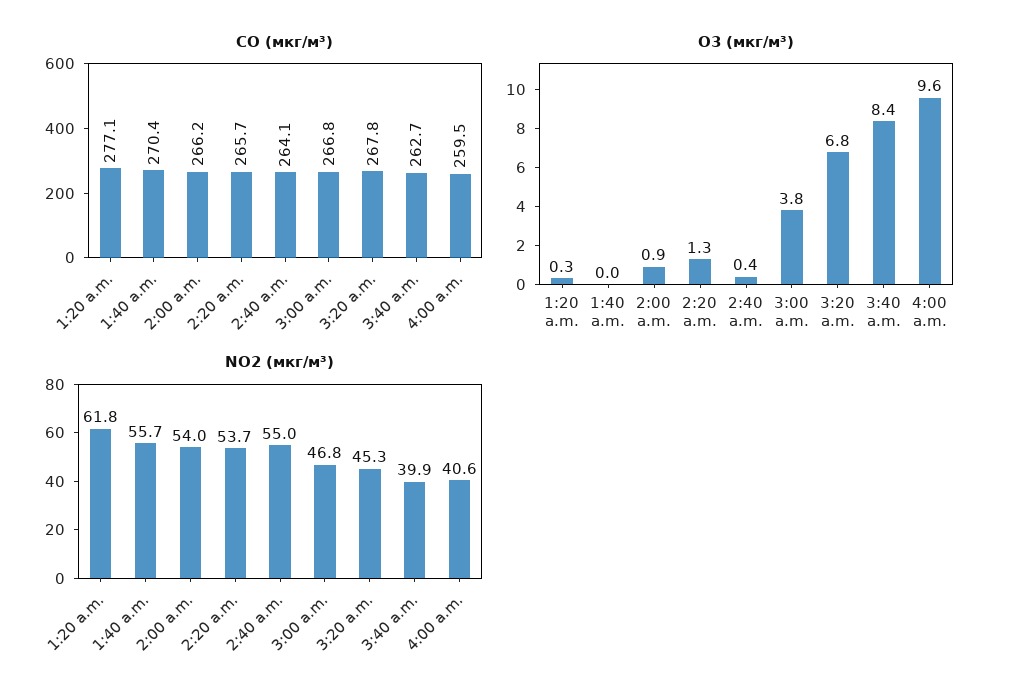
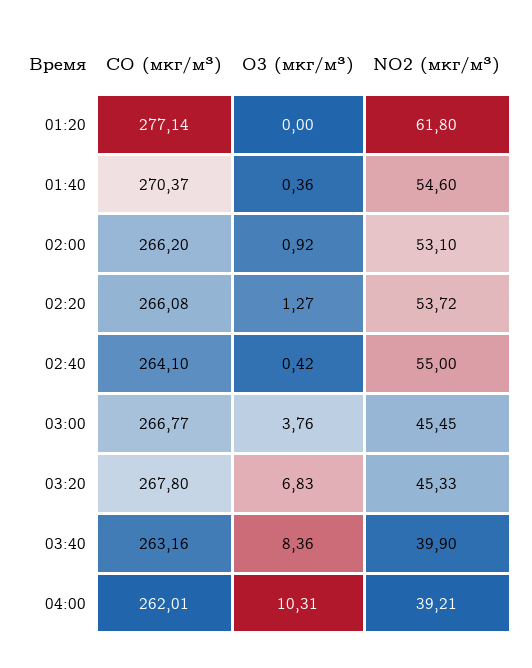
  {
    "CO (мкг/м³)": {
      "1:20 a.m.": 277.14,
      "1:40 a.m.": 270.37,
      "2:00 a.m.": 266.2,
-     "2:20 a.m.": 265.7,
+     "2:20 a.m.": 266.08,
      "2:40 a.m.": 264.1,
      "3:00 a.m.": 266.77,
      "3:20 a.m.": 267.8,
-     "3:40 a.m.": 262.7,
+     "3:40 a.m.": 263.16,
-     "4:00 a.m.": 259.5
+     "4:00 a.m.": 262.01
    },
    "O3 (мкг/м³)": {
-     "1:20 a.m.": 0.3,
+     "1:20 a.m.": 0,
-     "1:40 a.m.": 0,
+     "1:40 a.m.": 0.36,
      "2:00 a.m.": 0.92,
      "2:20 a.m.": 1.27,
      "2:40 a.m.": 0.42,
      "3:00 a.m.": 3.76,
      "3:20 a.m.": 6.83,
      "3:40 a.m.": 8.36,
-     "4:00 a.m.": 9.6
+     "4:00 a.m.": 10.31
    },
    "NO2 (мкг/м³)": {
      "1:20 a.m.": 61.8,
-     "1:40 a.m.": 55.7,
+     "1:40 a.m.": 54.6,
-     "2:00 a.m.": 54,
+     "2:00 a.m.": 53.1,
      "2:20 a.m.": 53.72,
      "2:40 a.m.": 55,
-     "3:00 a.m.": 46.8,
+     "3:00 a.m.": 45.45,
      "3:20 a.m.": 45.33,
      "3:40 a.m.": 39.9,
-     "4:00 a.m.": 40.6
+     "4:00 a.m.": 39.21
    }
  }

